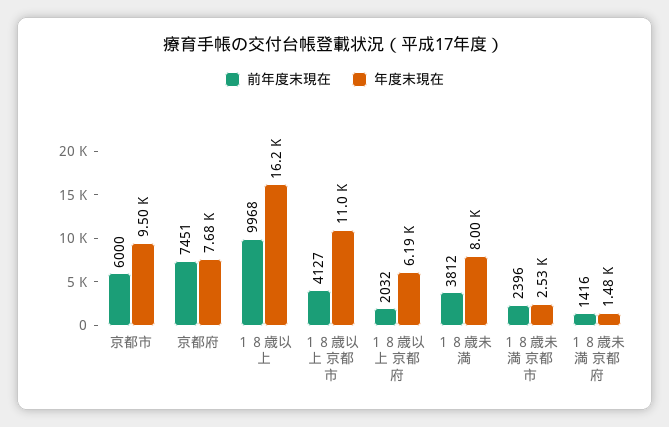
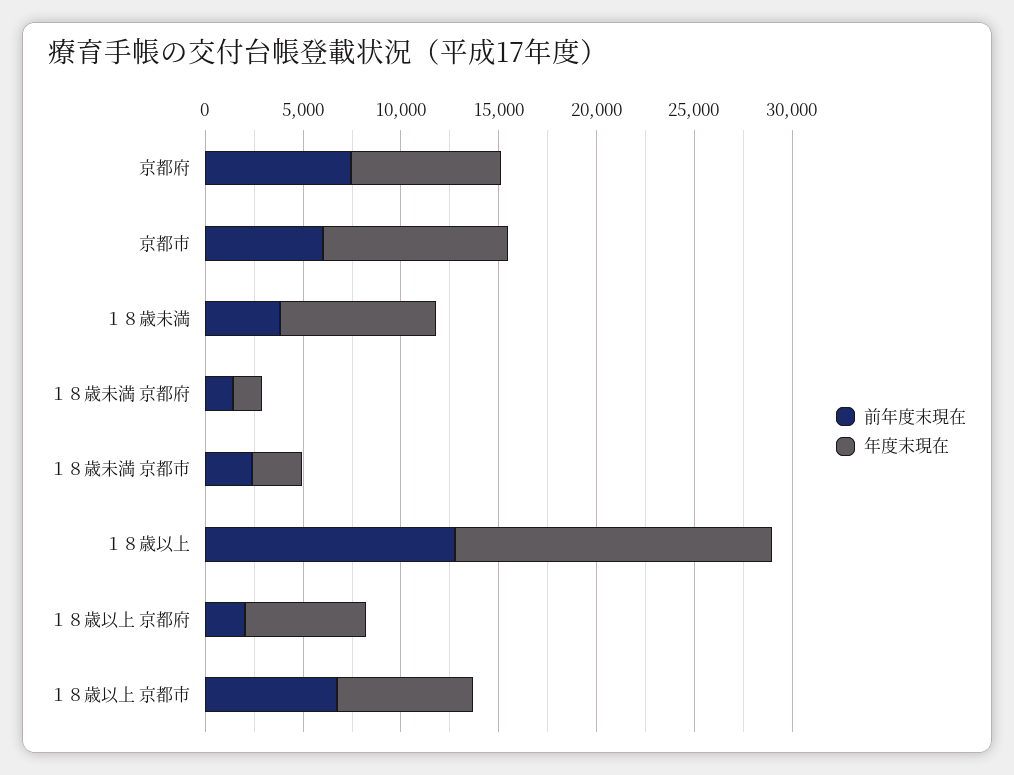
  {
    "前年度末現在": {
      "京都市": 6000,
      "京都府": 7451,
-     "１８歳以上": 9968,
+     "１８歳以上": 13000,
-     "１８歳以上 京都市": 4127,
+     "１８歳以上 京都市": 7000,
      "１８歳以上 京都府": 2032,
      "１８歳未満": 3812,
      "１８歳未満 京都市": 2396,
      "１８歳未満 京都府": 1416
    },
    "年度末現在": {
      "京都市": 9500,
      "京都府": 7680,
      "１８歳以上": 16200,
-     "１８歳以上 京都市": 11000,
+     "１８歳以上 京都市": 7000,
      "１８歳以上 京都府": 6190,
      "１８歳未満": 8000,
      "１８歳未満 京都市": 2530,
      "１８歳未満 京都府": 1480
    }
  }

